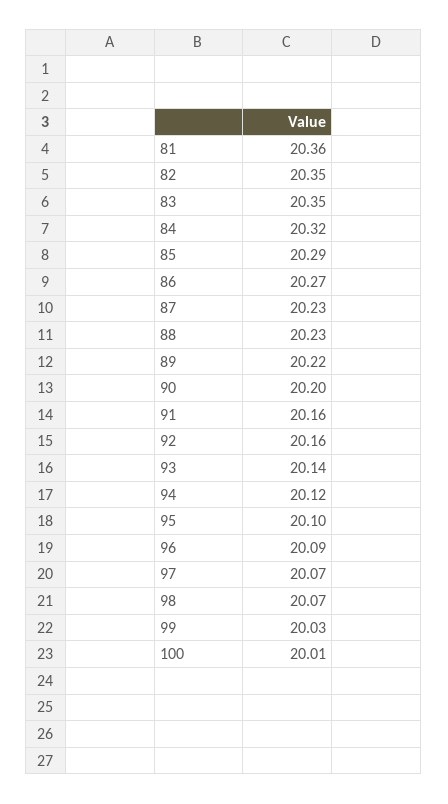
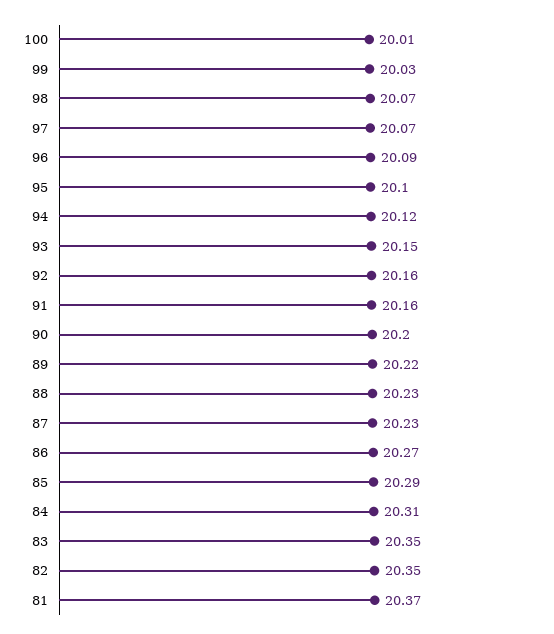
  {
-   "81": 20.36,
+   "81": 20.37,
    "82": 20.35,
    "83": 20.35,
-   "84": 20.32,
+   "84": 20.31,
    "85": 20.29,
    "86": 20.27,
    "87": 20.23,
    "88": 20.23,
    "89": 20.22,
    "90": 20.2,
    "91": 20.16,
    "92": 20.16,
-   "93": 20.14,
+   "93": 20.15,
    "94": 20.12,
    "95": 20.1,
    "96": 20.09,
    "97": 20.07,
    "98": 20.07,
    "99": 20.03,
    "100": 20.01
  }

